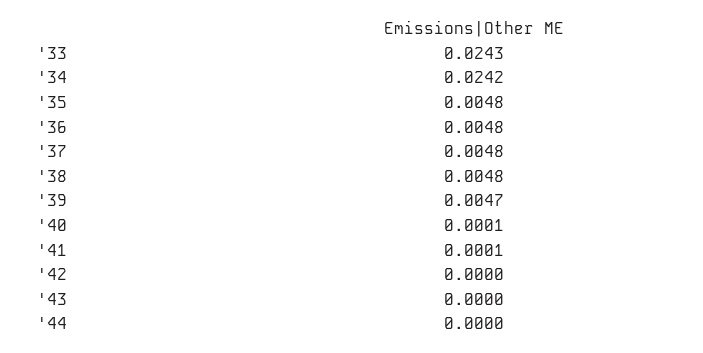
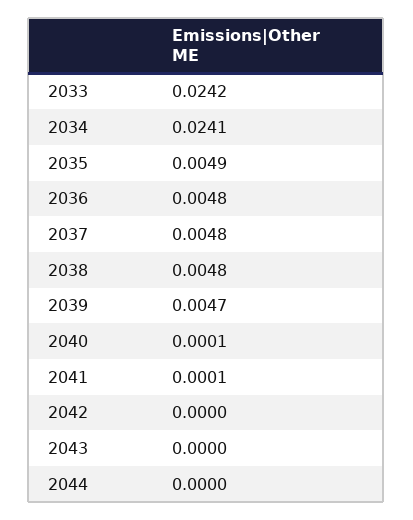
  {
-   "'33": 0.0243,
+   "'33": 0.0242,
-   "'34": 0.0242,
+   "'34": 0.0241,
-   "'35": 0.0048,
+   "'35": 0.0049,
    "'36": 0.0048,
    "'37": 0.0048,
    "'38": 0.0048,
    "'39": 0.0047,
    "'40": 0.0001,
    "'41": 0.0001,
    "'42": 0,
    "'43": 0,
    "'44": 0
  }

